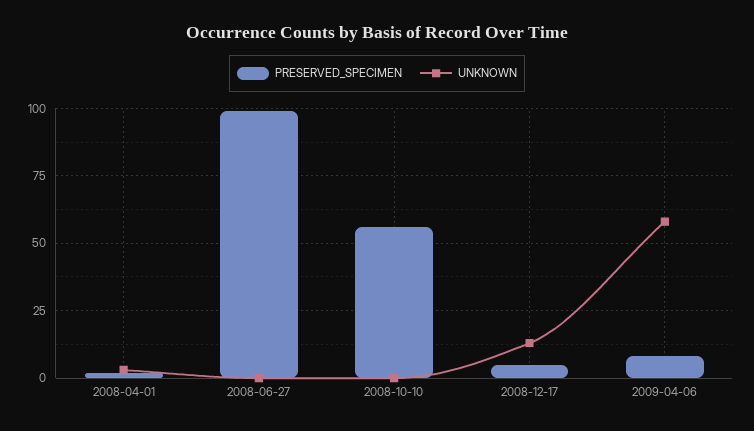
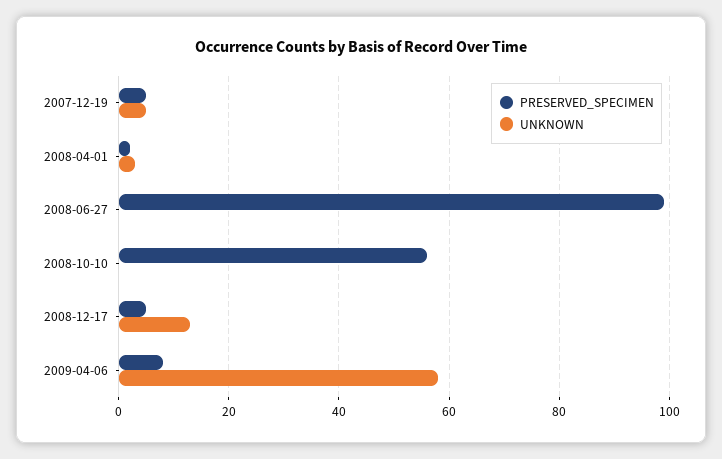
  {
    "PRESERVED_SPECIMEN": {
      "2008-04-01": 0,
      "2008-06-27": 100,
      "2008-10-10": 55,
      "2008-12-17": 5,
-     "2009-04-06": 10
+     "2009-04-06": 10,
+     "2007-12-19": 5
    },
    "UNKNOWN": {
      "2008-04-01": 5,
      "2008-06-27": 0,
      "2008-10-10": 0,
      "2008-12-17": 15,
-     "2009-04-06": 60
+     "2009-04-06": 60,
+     "2007-12-19": 5
    }
  }

